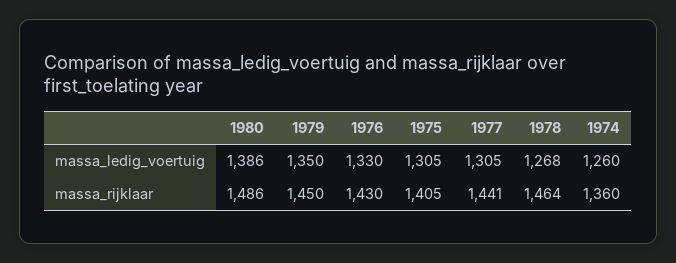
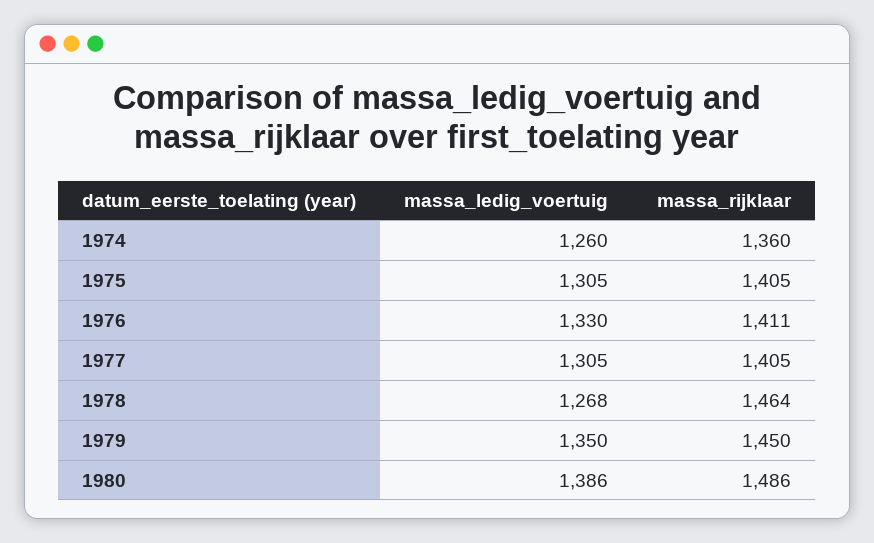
  {
    "1980": {
      "massa_ledig_voertuig": 1386,
      "massa_rijklaar": 1486
    },
    "1979": {
      "massa_ledig_voertuig": 1350,
      "massa_rijklaar": 1450
    },
    "1976": {
      "massa_ledig_voertuig": 1330,
-     "massa_rijklaar": 1430
+     "massa_rijklaar": 1411
    },
    "1975": {
      "massa_ledig_voertuig": 1305,
      "massa_rijklaar": 1405
    },
    "1977": {
      "massa_ledig_voertuig": 1305,
-     "massa_rijklaar": 1441
+     "massa_rijklaar": 1405
    },
    "1978": {
      "massa_ledig_voertuig": 1268,
      "massa_rijklaar": 1464
    },
    "1974": {
      "massa_ledig_voertuig": 1260,
      "massa_rijklaar": 1360
    }
  }

